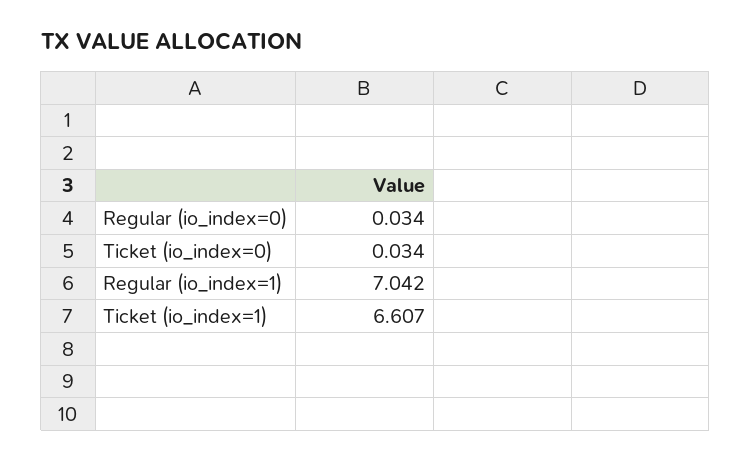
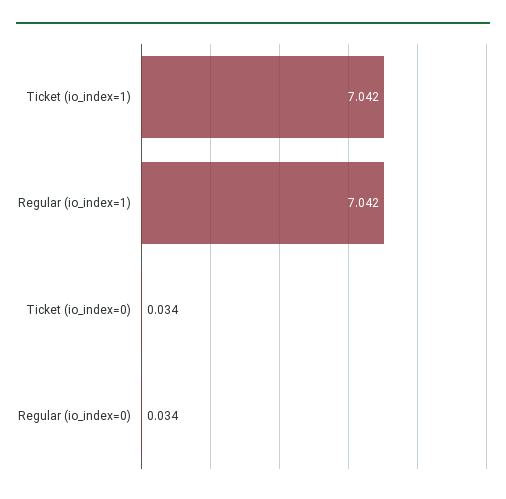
  {
    "Regular (io_index=0)": 0.034,
    "Ticket (io_index=0)": 0.034,
    "Regular (io_index=1)": 7.042,
-   "Ticket (io_index=1)": 6.607
+   "Ticket (io_index=1)": 7.042
  }

